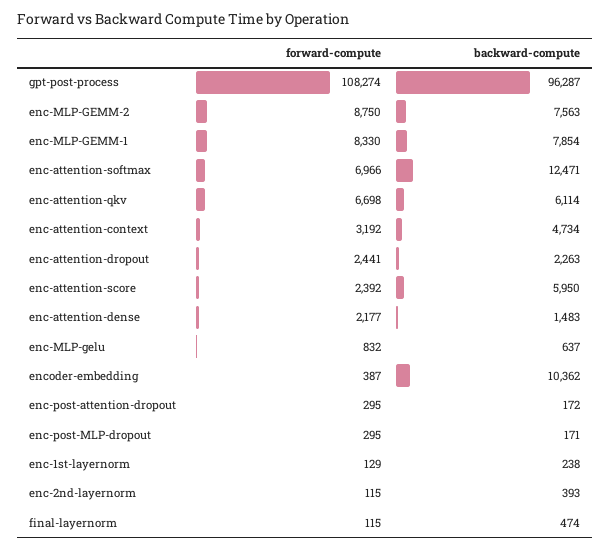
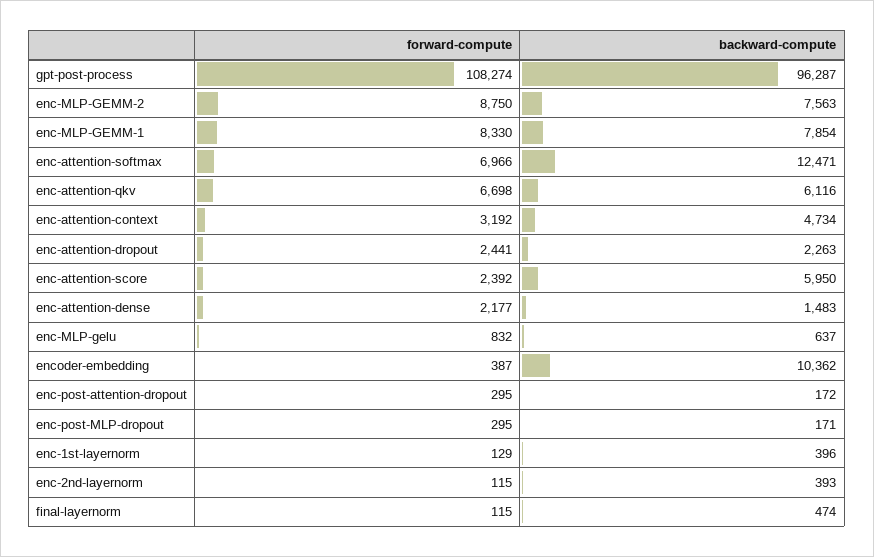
  {
    "forward-compute": {
      "gpt-post-process": 108274,
      "enc-MLP-GEMM-2": 8750,
      "enc-MLP-GEMM-1": 8330,
      "enc-attention-softmax": 6966,
      "enc-attention-qkv": 6698,
      "enc-attention-context": 3192,
      "enc-attention-dropout": 2441,
      "enc-attention-score": 2392,
      "enc-attention-dense": 2177,
      "enc-MLP-gelu": 832,
      "encoder-embedding": 387,
      "enc-post-attention-dropout": 295,
      "enc-post-MLP-dropout": 295,
      "enc-1st-layernorm": 129,
      "enc-2nd-layernorm": 115,
      "final-layernorm": 115
    },
    "backward-compute": {
      "gpt-post-process": 96287,
      "enc-MLP-GEMM-2": 7563,
      "enc-MLP-GEMM-1": 7854,
      "enc-attention-softmax": 12471,
-     "enc-attention-qkv": 6114,
+     "enc-attention-qkv": 6116,
      "enc-attention-context": 4734,
      "enc-attention-dropout": 2263,
      "enc-attention-score": 5950,
      "enc-attention-dense": 1483,
      "enc-MLP-gelu": 637,
      "encoder-embedding": 10362,
      "enc-post-attention-dropout": 172,
      "enc-post-MLP-dropout": 171,
-     "enc-1st-layernorm": 238,
+     "enc-1st-layernorm": 396,
      "enc-2nd-layernorm": 393,
      "final-layernorm": 474
    }
  }

